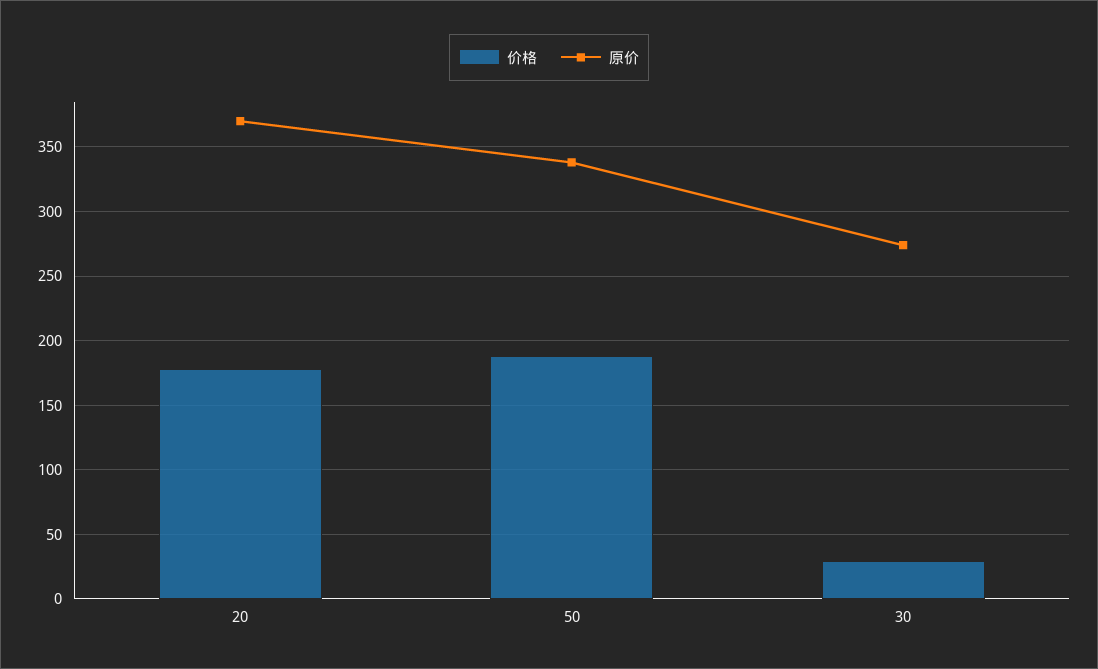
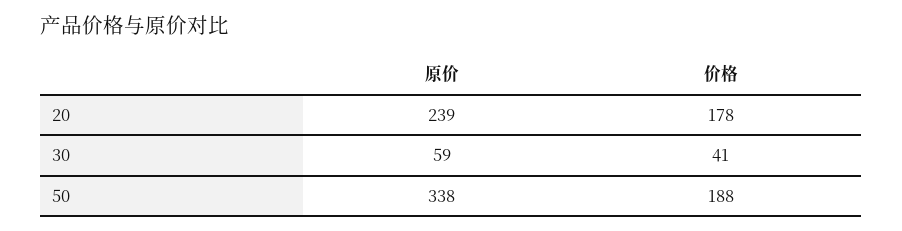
  {
    "价格": {
      "20": 178,
      "50": 188,
-     "30": 30
+     "30": 41
    },
    "原价": {
-     "20": 370,
+     "20": 239,
      "50": 338,
-     "30": 275
+     "30": 59
    }
  }

